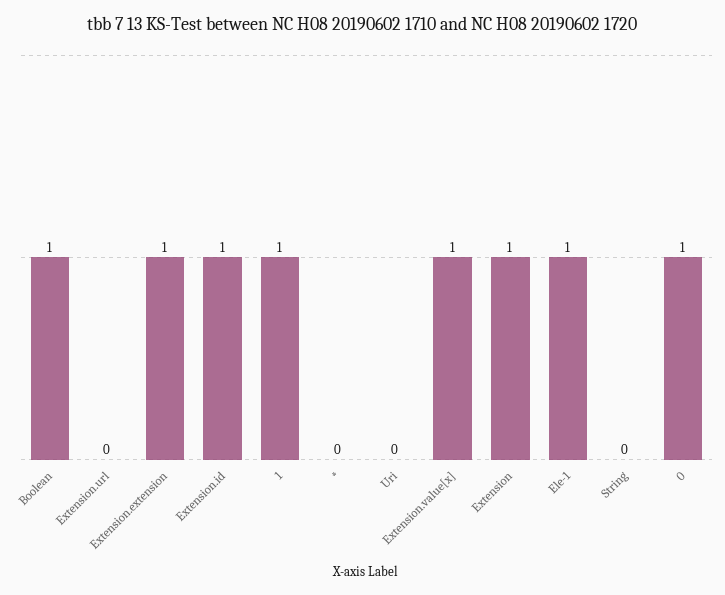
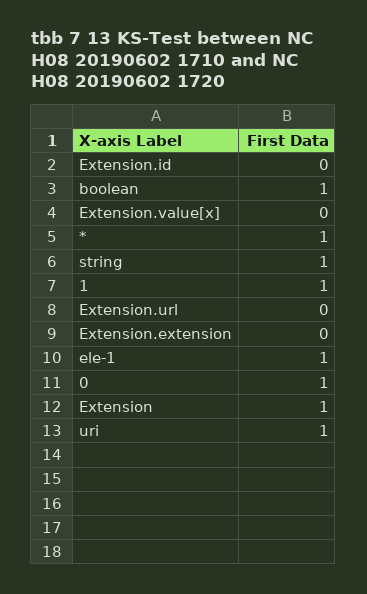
  {
    "Boolean": 1,
    "Extension.url": 0,
-   "Extension.extension": 1,
+   "Extension.extension": 0,
-   "Extension.id": 1,
+   "Extension.id": 0,
    "1": 1,
-   "*": 0,
+   "*": 1,
-   "Uri": 0,
+   "Uri": 1,
-   "Extension.value[x]": 1,
+   "Extension.value[x]": 0,
    "Extension": 1,
    "Ele-1": 1,
-   "String": 0,
+   "String": 1,
    "0": 1
  }

